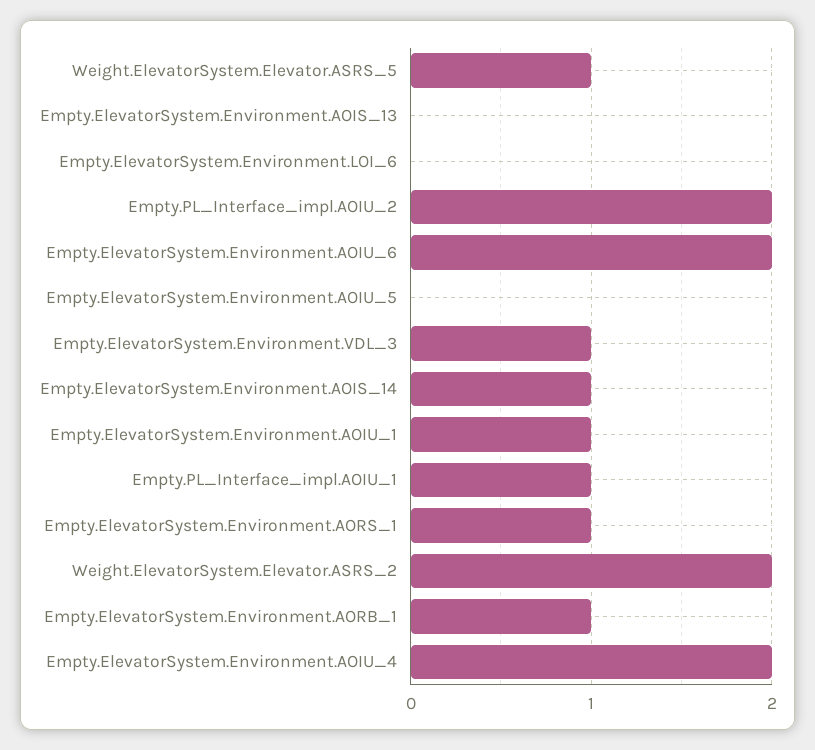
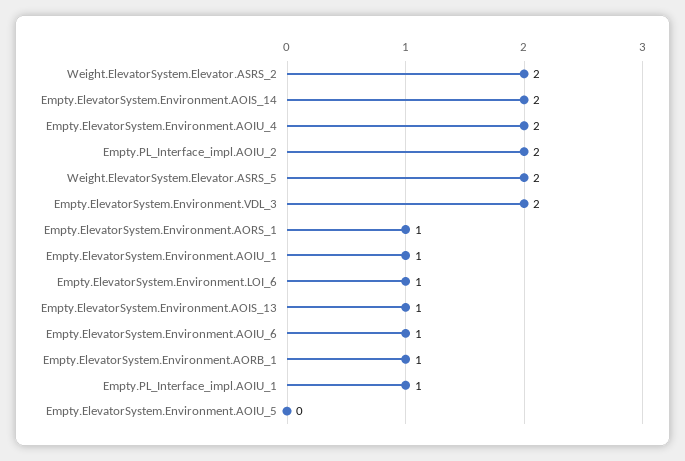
  {
-   "Weight.ElevatorSystem.Elevator.ASRS_5": 1,
+   "Weight.ElevatorSystem.Elevator.ASRS_5": 2,
-   "Empty.ElevatorSystem.Environment.AOIS_13": 0,
+   "Empty.ElevatorSystem.Environment.AOIS_13": 1,
-   "Empty.ElevatorSystem.Environment.LOI_6": 0,
+   "Empty.ElevatorSystem.Environment.LOI_6": 1,
    "Empty.PL_Interface_impl.AOIU_2": 2,
-   "Empty.ElevatorSystem.Environment.AOIU_6": 2,
+   "Empty.ElevatorSystem.Environment.AOIU_6": 1,
    "Empty.ElevatorSystem.Environment.AOIU_5": 0,
-   "Empty.ElevatorSystem.Environment.VDL_3": 1,
+   "Empty.ElevatorSystem.Environment.VDL_3": 2,
-   "Empty.ElevatorSystem.Environment.AOIS_14": 1,
+   "Empty.ElevatorSystem.Environment.AOIS_14": 2,
    "Empty.ElevatorSystem.Environment.AOIU_1": 1,
    "Empty.PL_Interface_impl.AOIU_1": 1,
    "Empty.ElevatorSystem.Environment.AORS_1": 1,
    "Weight.ElevatorSystem.Elevator.ASRS_2": 2,
    "Empty.ElevatorSystem.Environment.AORB_1": 1,
    "Empty.ElevatorSystem.Environment.AOIU_4": 2
  }

